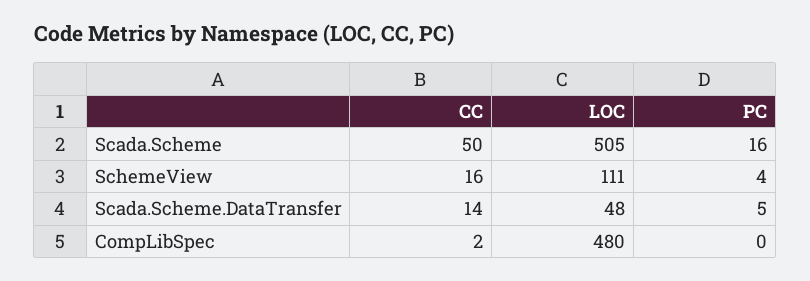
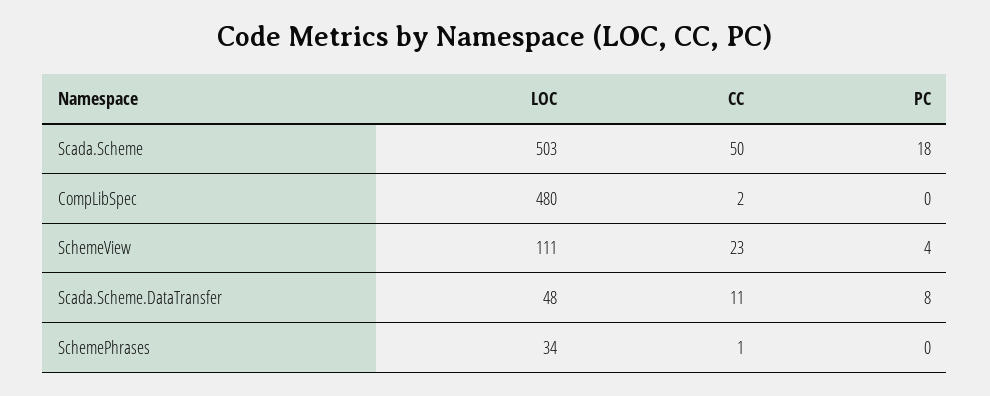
  {
    "CC": {
      "Scada.Scheme": 50,
-     "SchemeView": 16,
+     "SchemeView": 23,
-     "Scada.Scheme.DataTransfer": 14,
+     "Scada.Scheme.DataTransfer": 11,
-     "CompLibSpec": 2
+     "CompLibSpec": 2,
+     "SchemePhrases": 1
    },
    "LOC": {
-     "Scada.Scheme": 505,
+     "Scada.Scheme": 503,
      "SchemeView": 111,
      "Scada.Scheme.DataTransfer": 48,
-     "CompLibSpec": 480
+     "CompLibSpec": 480,
+     "SchemePhrases": 34
    },
    "PC": {
-     "Scada.Scheme": 16,
+     "Scada.Scheme": 18,
      "SchemeView": 4,
-     "Scada.Scheme.DataTransfer": 5,
+     "Scada.Scheme.DataTransfer": 8,
-     "CompLibSpec": 0
+     "CompLibSpec": 0,
+     "SchemePhrases": 0
    }
  }

